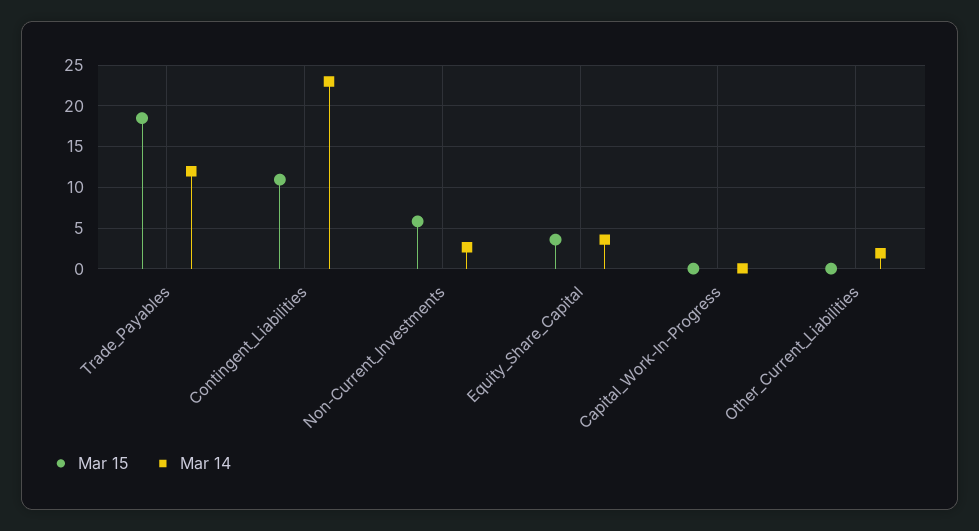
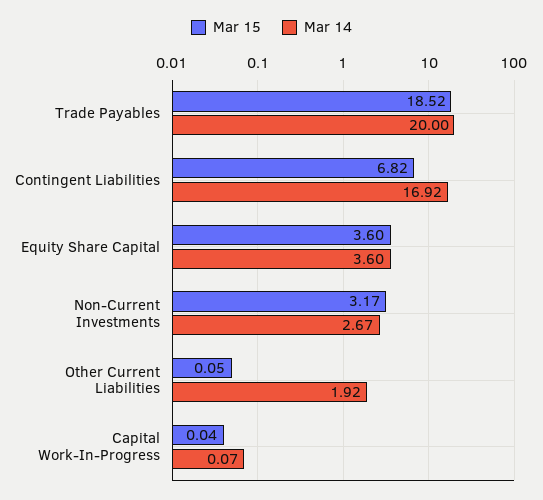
  {
    "Mar 15": {
      "Trade_Payables": 18.52,
-     "Contingent_Liabilities": 11,
+     "Contingent_Liabilities": 6.82,
-     "Non-Current_Investments": 6,
+     "Non-Current_Investments": 3.17,
      "Equity_Share_Capital": 3.6,
      "Capital_Work-In-Progress": 0.04,
      "Other_Current_Liabilities": 0.05
    },
    "Mar 14": {
-     "Trade_Payables": 12,
+     "Trade_Payables": 20,
-     "Contingent_Liabilities": 23,
+     "Contingent_Liabilities": 16.92,
      "Non-Current_Investments": 2.67,
      "Equity_Share_Capital": 3.6,
      "Capital_Work-In-Progress": 0.07,
      "Other_Current_Liabilities": 1.92
    }
  }

